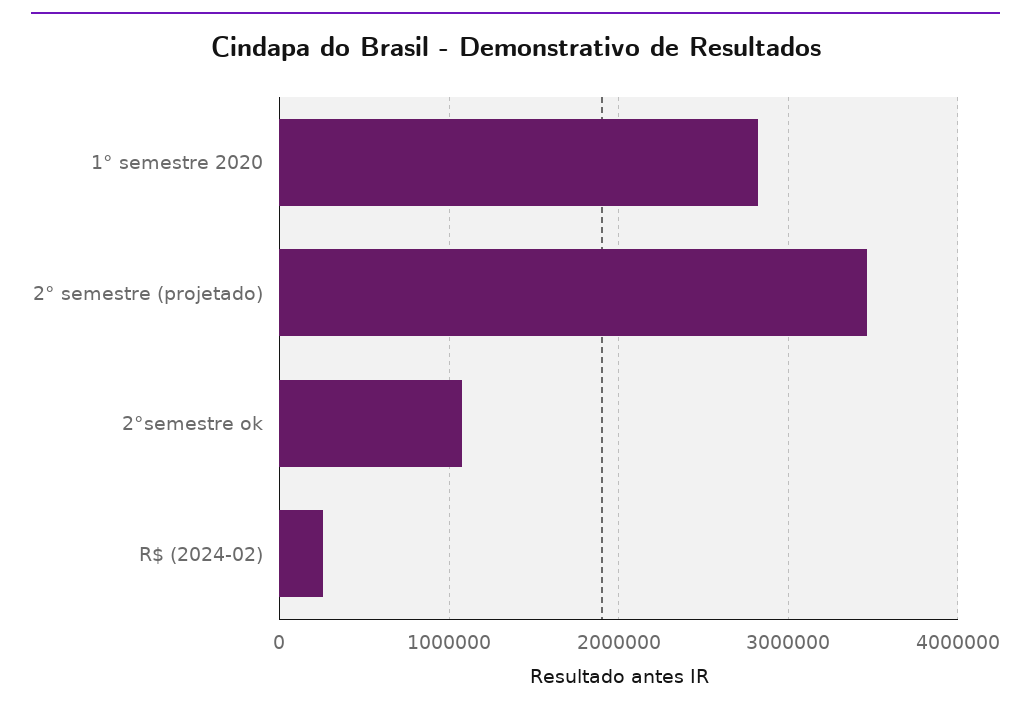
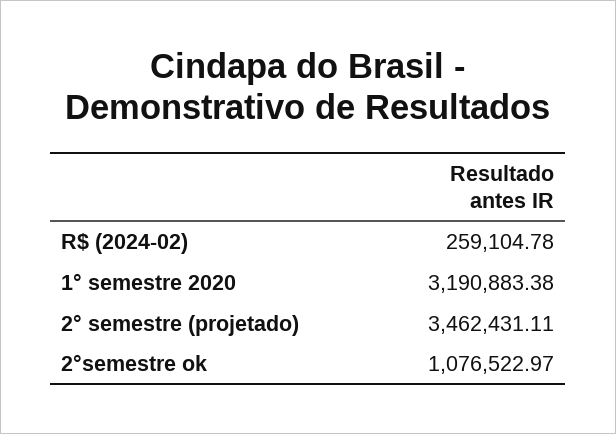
  {
-   "1° semestre 2020": 2800000,
+   "1° semestre 2020": 3190883.38,
    "2° semestre (projetado)": 3462431.11,
    "2°semestre ok": 1076522.97,
    "R$ (2024-02)": 259104.78
  }

